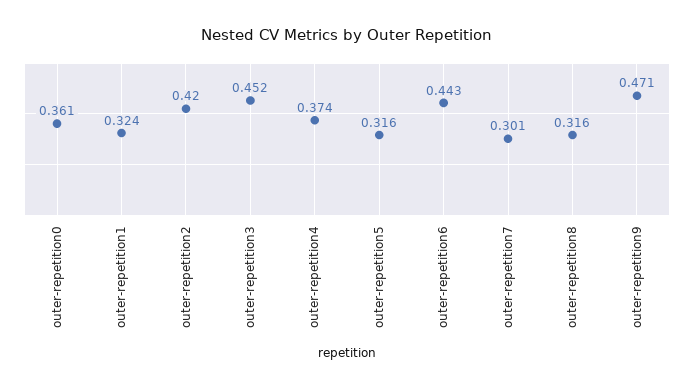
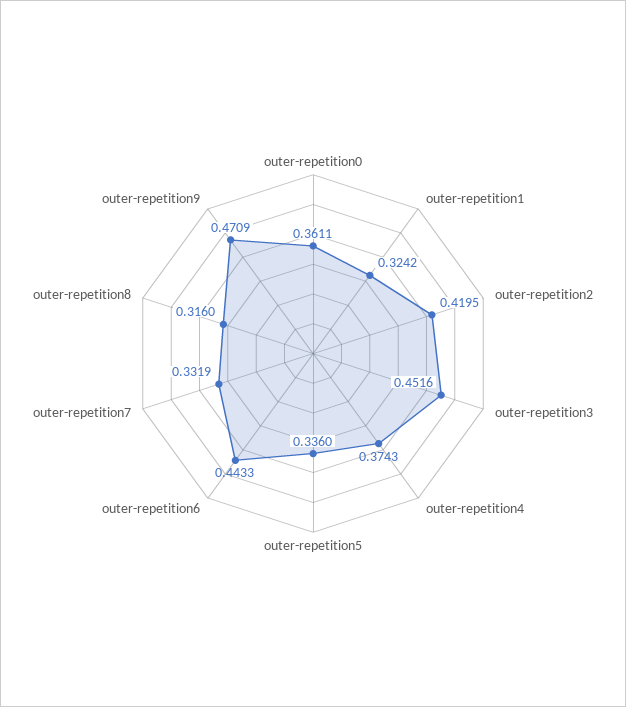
  {
    "outer-repetition0": 0.3611,
    "outer-repetition1": 0.3242,
    "outer-repetition2": 0.4195,
    "outer-repetition3": 0.4516,
    "outer-repetition4": 0.3743,
-   "outer-repetition5": 0.316,
+   "outer-repetition5": 0.336,
    "outer-repetition6": 0.4433,
-   "outer-repetition7": 0.301,
+   "outer-repetition7": 0.3319,
    "outer-repetition8": 0.316,
    "outer-repetition9": 0.4709
  }

